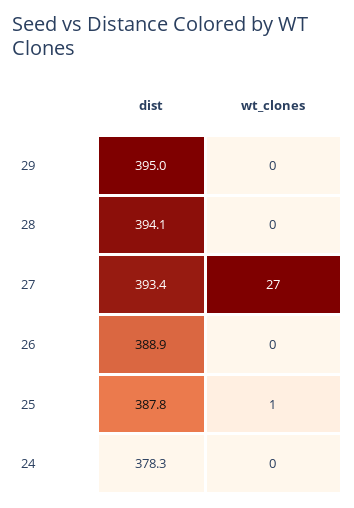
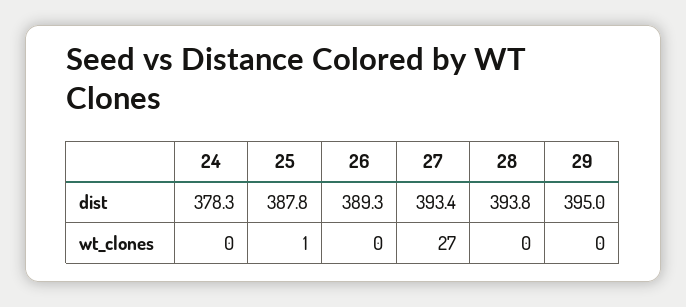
  {
    "dist": {
      "29": 395,
-     "28": 394.1,
+     "28": 393.8,
      "27": 393.4,
-     "26": 388.9,
+     "26": 389.3,
      "25": 387.8,
      "24": 378.3
    },
    "wt_clones": {
      "29": 0,
      "28": 0,
      "27": 27,
      "26": 0,
      "25": 1,
      "24": 0
    }
  }

